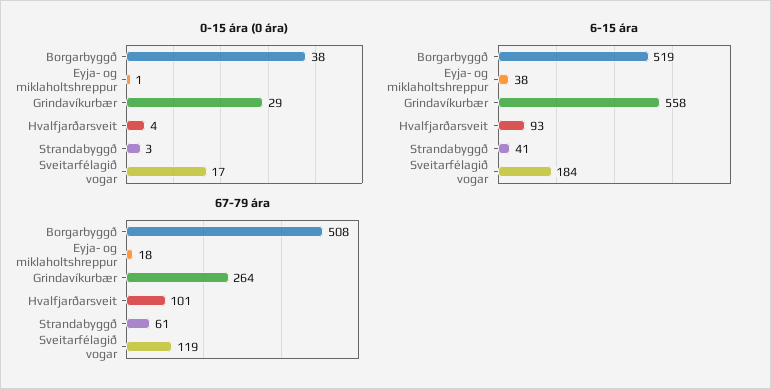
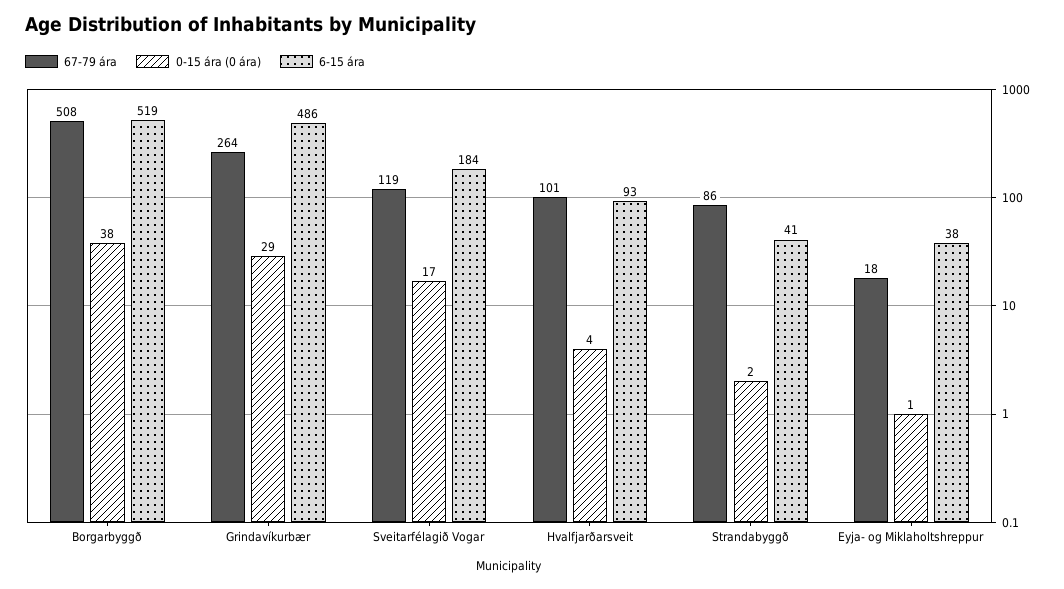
  {
    "0-15 ára (0 ára)": {
      "Borgarbyggð": 38,
      "Eyja- og miklaholtshreppur": 1,
      "Grindavíkurbær": 29,
      "Hvalfjarðarsveit": 4,
-     "Strandabyggð": 3,
+     "Strandabyggð": 2,
      "Sveitarfélagið vogar": 17
    },
    "6-15 ára": {
      "Borgarbyggð": 519,
      "Eyja- og miklaholtshreppur": 38,
-     "Grindavíkurbær": 558,
+     "Grindavíkurbær": 486,
      "Hvalfjarðarsveit": 93,
      "Strandabyggð": 41,
      "Sveitarfélagið vogar": 184
    },
    "67-79 ára": {
      "Borgarbyggð": 508,
      "Eyja- og miklaholtshreppur": 18,
      "Grindavíkurbær": 264,
      "Hvalfjarðarsveit": 101,
-     "Strandabyggð": 61,
+     "Strandabyggð": 86,
      "Sveitarfélagið vogar": 119
    }
  }

